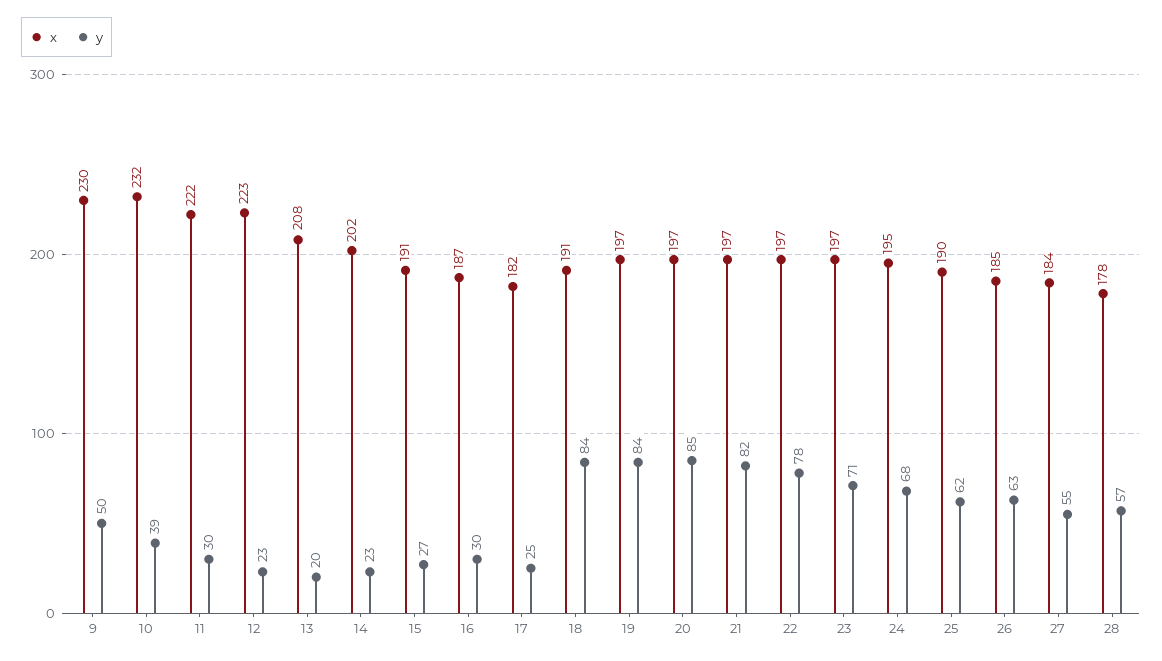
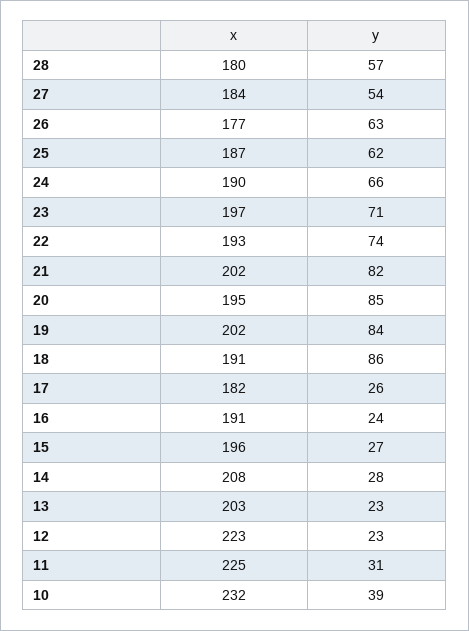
  {
    "x": {
-     "9": 230,
      "10": 232,
-     "11": 222,
+     "11": 225,
      "12": 223,
-     "13": 208,
+     "13": 203,
-     "14": 202,
+     "14": 208,
-     "15": 191,
+     "15": 196,
-     "16": 187,
+     "16": 191,
      "17": 182,
      "18": 191,
-     "19": 197,
+     "19": 202,
-     "20": 197,
+     "20": 195,
-     "21": 197,
+     "21": 202,
-     "22": 197,
+     "22": 193,
      "23": 197,
-     "24": 195,
+     "24": 190,
-     "25": 190,
+     "25": 187,
-     "26": 185,
+     "26": 177,
      "27": 184,
-     "28": 178
+     "28": 180
    },
    "y": {
-     "9": 50,
      "10": 39,
-     "11": 30,
+     "11": 31,
      "12": 23,
-     "13": 20,
+     "13": 23,
-     "14": 23,
+     "14": 28,
      "15": 27,
-     "16": 30,
+     "16": 24,
-     "17": 25,
+     "17": 26,
-     "18": 84,
+     "18": 86,
      "19": 84,
      "20": 85,
      "21": 82,
-     "22": 78,
+     "22": 74,
      "23": 71,
-     "24": 68,
+     "24": 66,
      "25": 62,
      "26": 63,
-     "27": 55,
+     "27": 54,
      "28": 57
    }
  }

